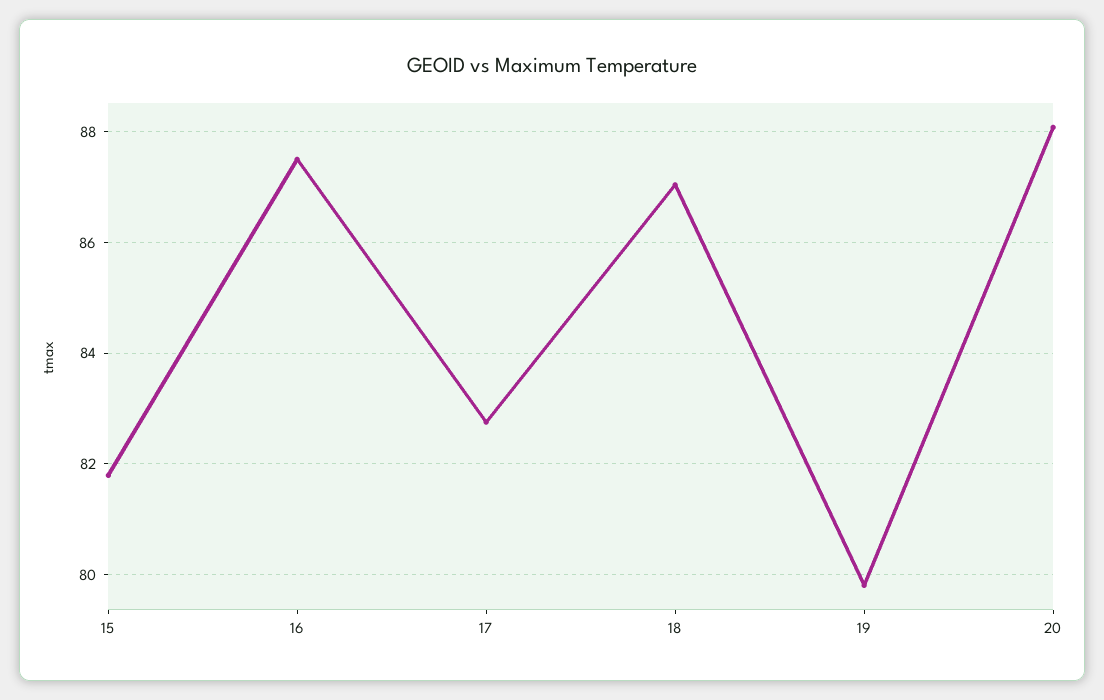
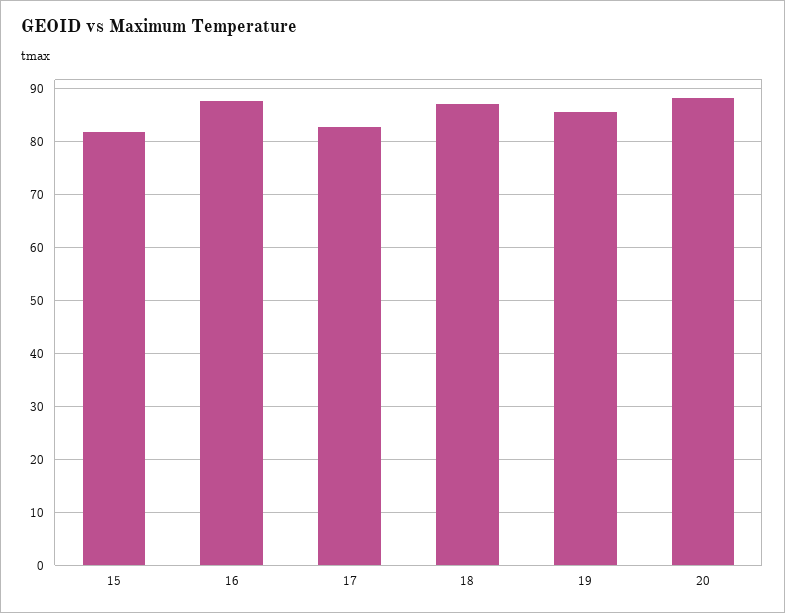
  {
    "15": 81.8,
    "16": 87.6,
    "17": 82.8,
    "18": 87,
-   "19": 79.8,
+   "19": 86,
    "20": 88
  }

